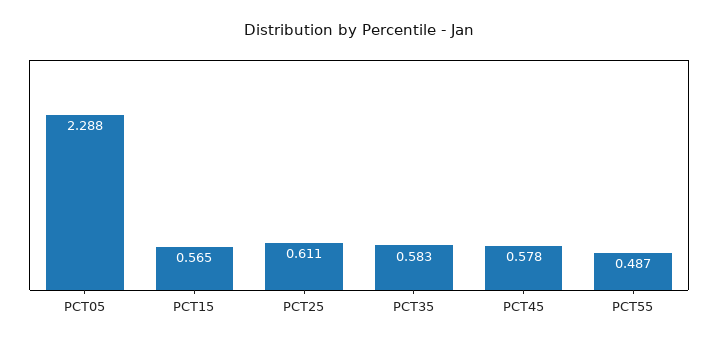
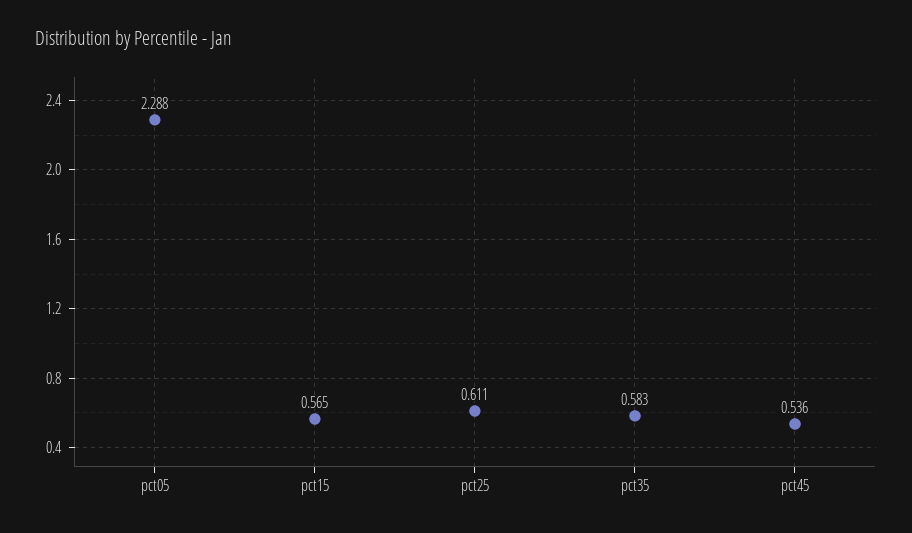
  {
    "PCT05": 2.288,
    "PCT15": 0.565,
    "PCT25": 0.611,
    "PCT35": 0.583,
-   "PCT45": 0.578,
+   "PCT45": 0.536
-   "PCT55": 0.487
  }

